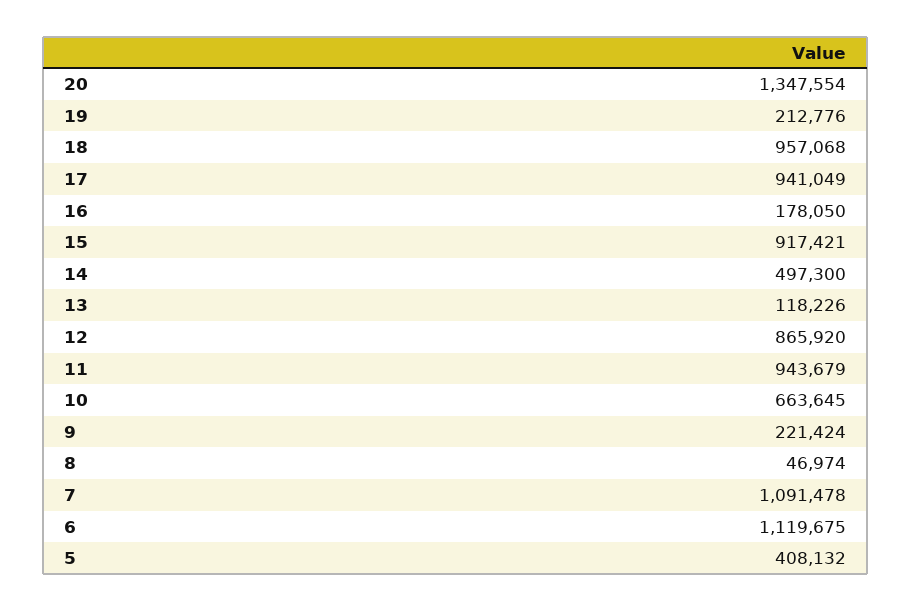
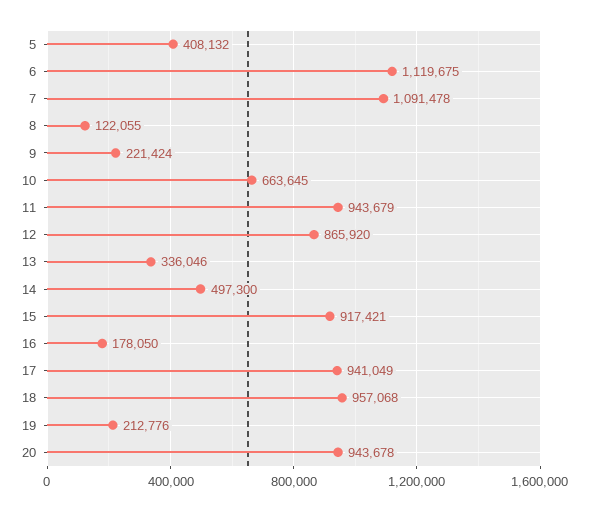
  {
-   "20": 1347554,
+   "20": 943678,
    "19": 212776,
    "18": 957068,
    "17": 941049,
    "16": 178050,
    "15": 917421,
    "14": 497300,
-   "13": 118226,
+   "13": 336046,
    "12": 865920,
    "11": 943679,
    "10": 663645,
    "9": 221424,
-   "8": 46974,
+   "8": 122055,
    "7": 1091478,
    "6": 1119675,
    "5": 408132
  }

